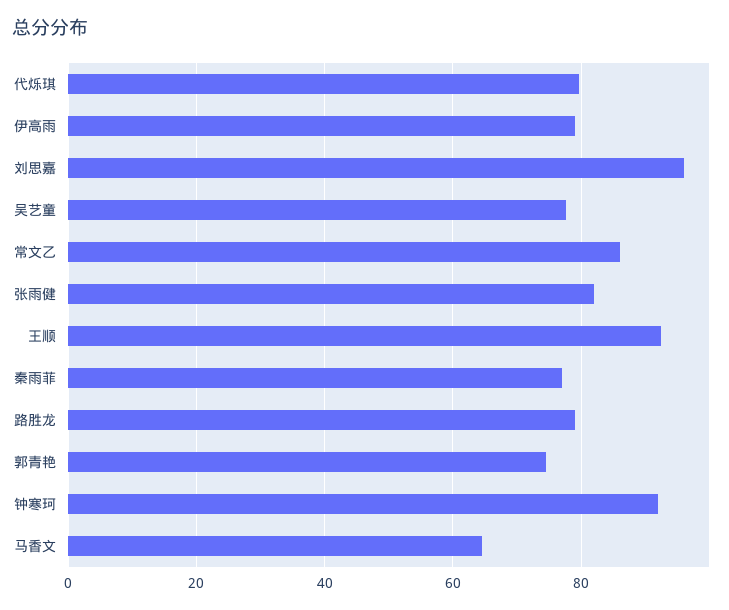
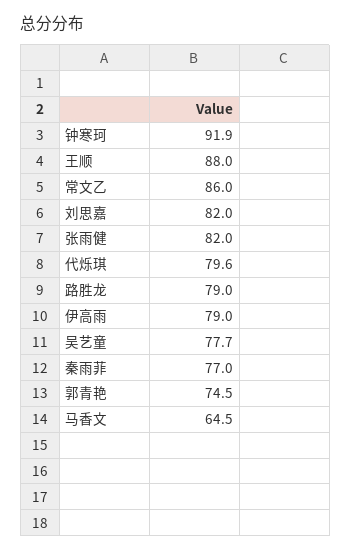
  {
    "代烁琪": 79.6,
    "伊高雨": 79,
-   "刘思嘉": 96,
+   "刘思嘉": 82,
    "吴艺童": 77.7,
    "常文乙": 86,
    "张雨健": 82,
-   "王顺": 92,
+   "王顺": 88,
    "秦雨菲": 77,
    "路胜龙": 79,
    "郭青艳": 74.5,
    "钟寒珂": 91.9,
    "马香文": 64.5
  }

